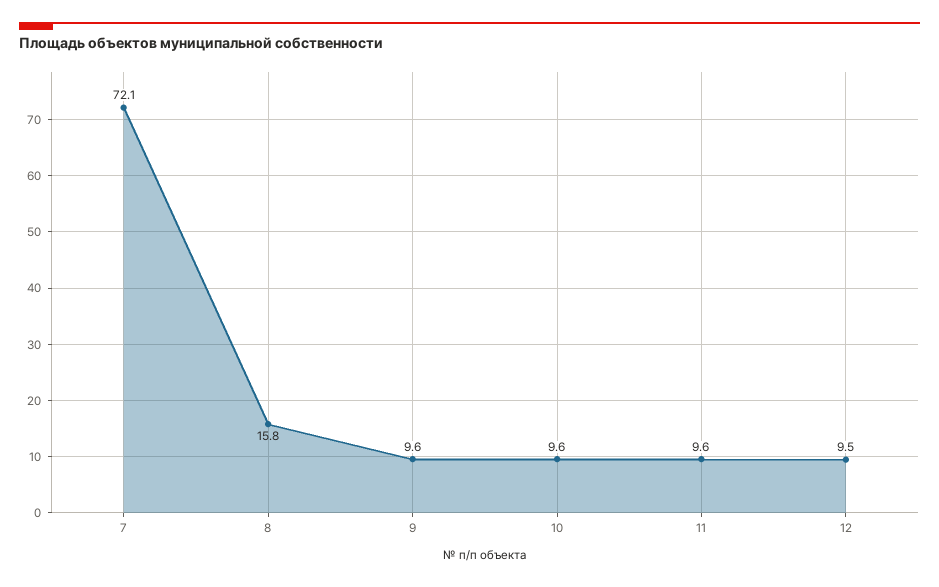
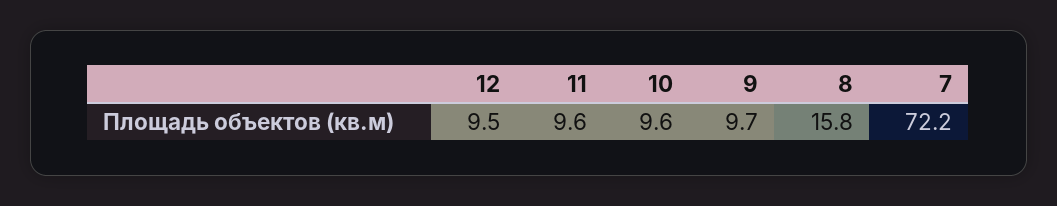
  {
-   "7": 72.1,
+   "7": 72.2,
    "8": 15.8,
-   "9": 9.6,
+   "9": 9.7,
    "10": 9.6,
    "11": 9.6,
    "12": 9.5
  }

